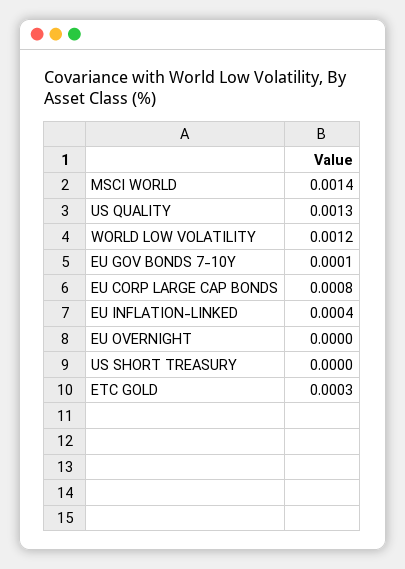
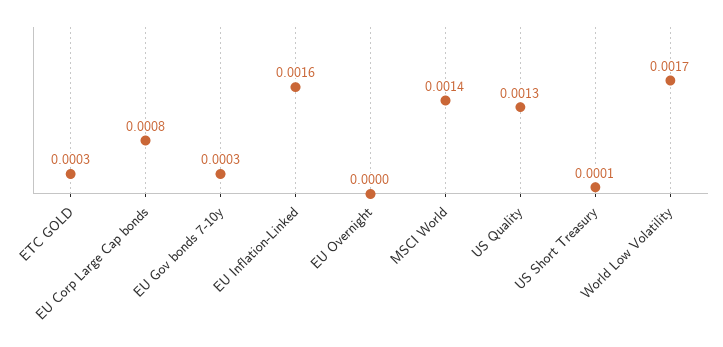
  {
    "MSCI WORLD": 0.0014,
    "US QUALITY": 0.0013,
-   "WORLD LOW VOLATILITY": 0.0012,
+   "WORLD LOW VOLATILITY": 0.0017,
-   "EU GOV BONDS 7-10Y": 0.0001,
+   "EU GOV BONDS 7-10Y": 0.0003,
    "EU CORP LARGE CAP BONDS": 0.0008,
-   "EU INFLATION-LINKED": 0.0004,
+   "EU INFLATION-LINKED": 0.0016,
    "EU OVERNIGHT": 0,
-   "US SHORT TREASURY": 0,
+   "US SHORT TREASURY": 0.0001,
    "ETC GOLD": 0.0003
  }

